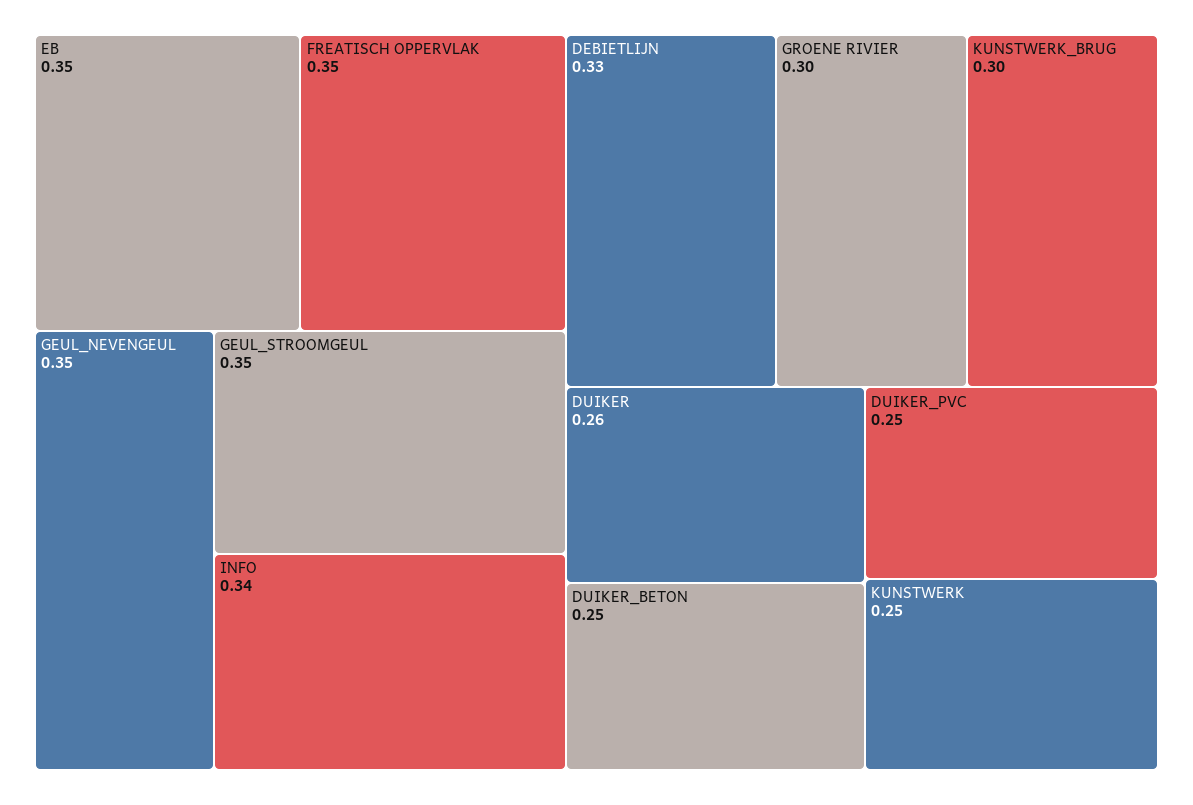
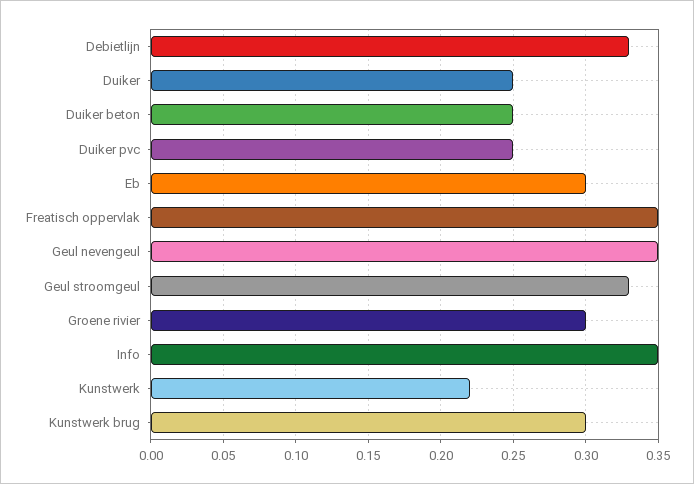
  {
-   "EB": 0.35,
+   "EB": 0.3,
    "FREATISCH OPPERVLAK": 0.35,
    "GEUL_NEVENGEUL": 0.35,
-   "GEUL_STROOMGEUL": 0.35,
+   "GEUL_STROOMGEUL": 0.33,
-   "INFO": 0.34,
+   "INFO": 0.35,
    "DEBIETLIJN": 0.33,
    "GROENE RIVIER": 0.3,
    "KUNSTWERK_BRUG": 0.3,
-   "DUIKER": 0.26,
+   "DUIKER": 0.25,
    "DUIKER_BETON": 0.25,
    "DUIKER_PVC": 0.25,
-   "KUNSTWERK": 0.25
+   "KUNSTWERK": 0.22
  }

